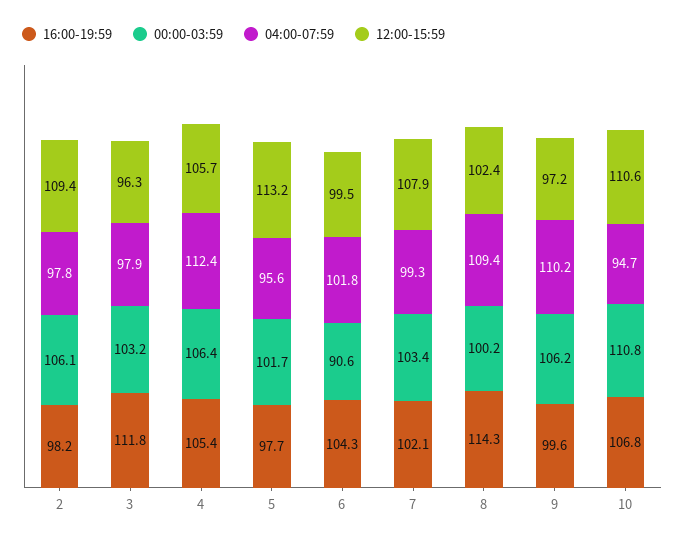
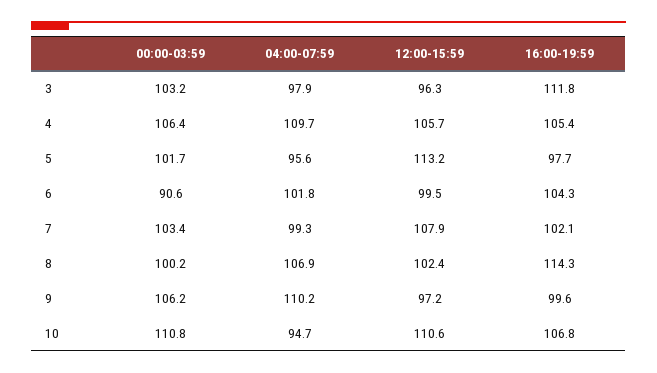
  {
    "16:00-19:59": {
-     "2": 98.2,
      "3": 111.8,
      "4": 105.4,
      "5": 97.7,
      "6": 104.3,
      "7": 102.1,
      "8": 114.3,
      "9": 99.6,
      "10": 106.8
    },
    "00:00-03:59": {
-     "2": 106.1,
      "3": 103.2,
      "4": 106.4,
      "5": 101.7,
      "6": 90.6,
      "7": 103.4,
      "8": 100.2,
      "9": 106.2,
      "10": 110.8
    },
    "04:00-07:59": {
-     "2": 97.8,
      "3": 97.9,
-     "4": 112.4,
+     "4": 109.7,
      "5": 95.6,
      "6": 101.8,
      "7": 99.3,
-     "8": 109.4,
+     "8": 106.9,
      "9": 110.2,
      "10": 94.7
    },
    "12:00-15:59": {
-     "2": 109.4,
      "3": 96.3,
      "4": 105.7,
      "5": 113.2,
      "6": 99.5,
      "7": 107.9,
      "8": 102.4,
      "9": 97.2,
      "10": 110.6
    }
  }

